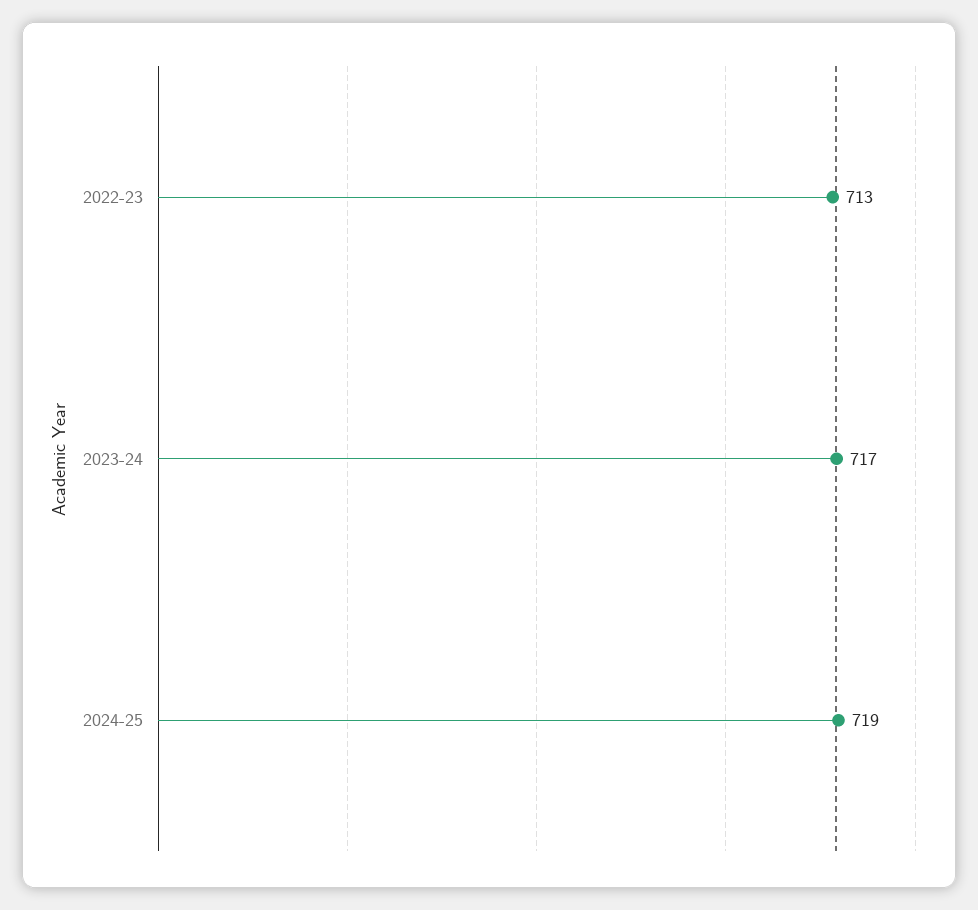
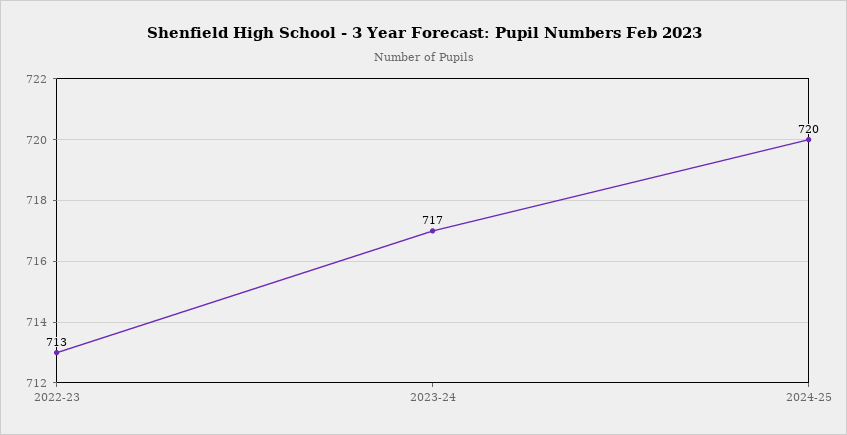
  {
    "2022-23": 713,
    "2023-24": 717,
-   "2024-25": 719
+   "2024-25": 720
  }

